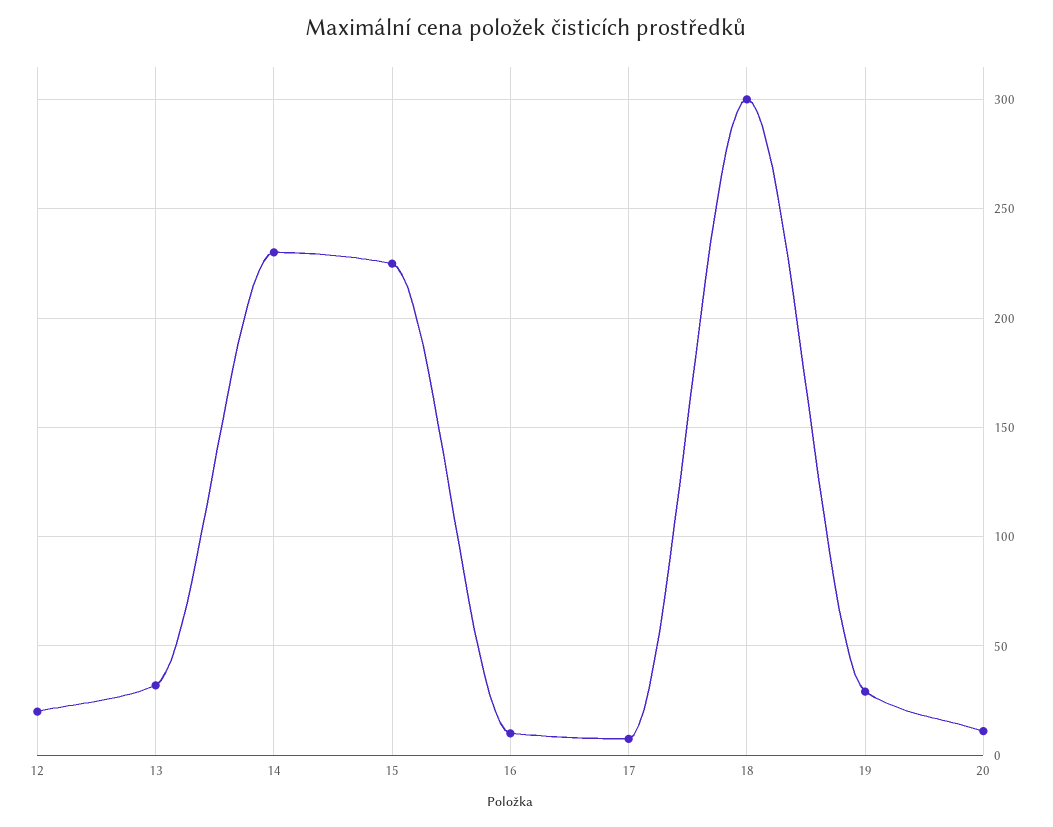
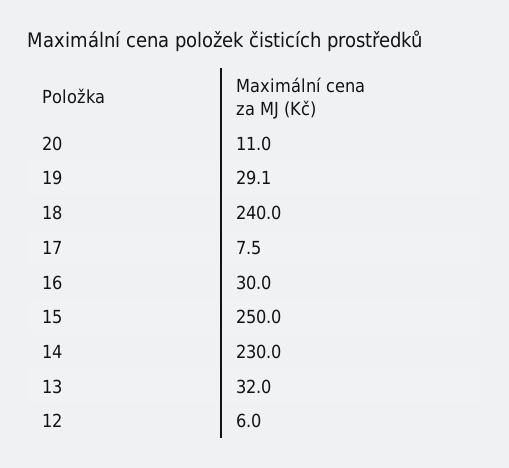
  {
-   "12": 20,
+   "12": 6,
    "13": 32,
    "14": 230,
-   "15": 225,
+   "15": 250,
-   "16": 10,
+   "16": 30,
    "17": 7.5,
-   "18": 300,
+   "18": 240,
    "19": 29.1,
    "20": 11
  }

